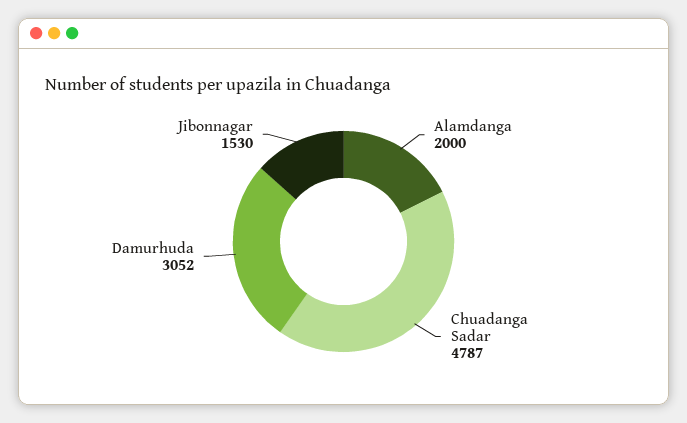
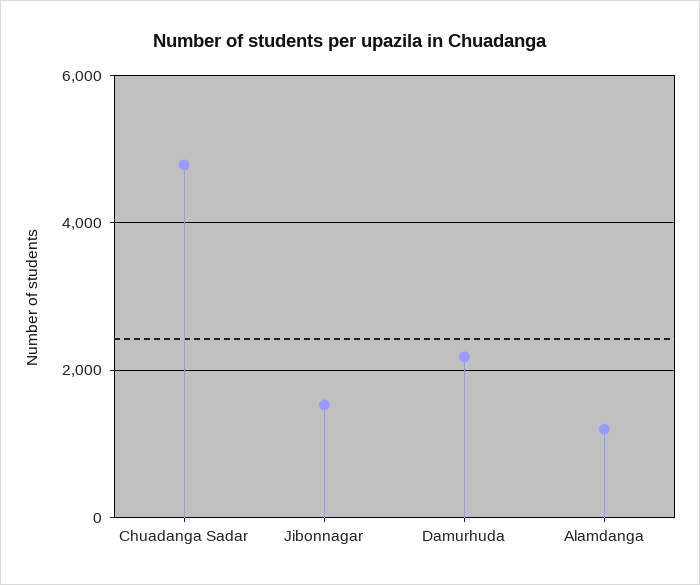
  {
-   "Alamdanga": 2000,
+   "Alamdanga": 1200,
    "Chuadanga Sadar": 4787,
-   "Damurhuda": 3052,
+   "Damurhuda": 2200,
    "Jibonnagar": 1530
  }

